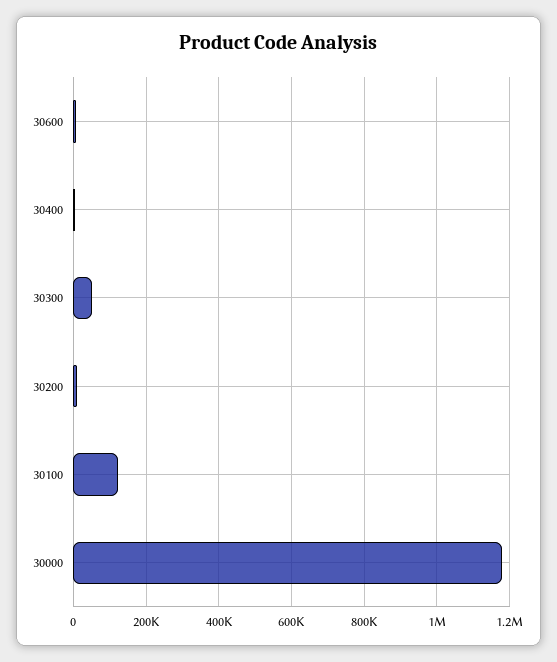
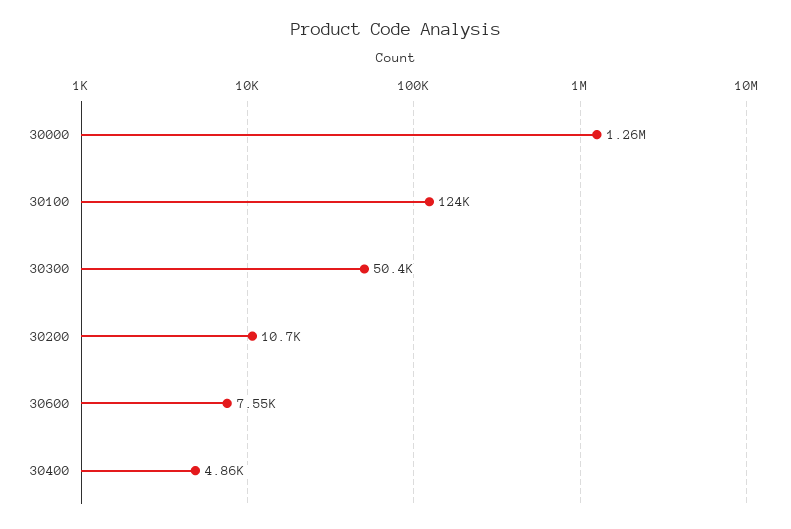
  {
    "30600": 7550,
    "30400": 4860,
    "30300": 50400,
    "30200": 10700,
    "30100": 124000,
-   "30000": 1180000
+   "30000": 1260000
  }

